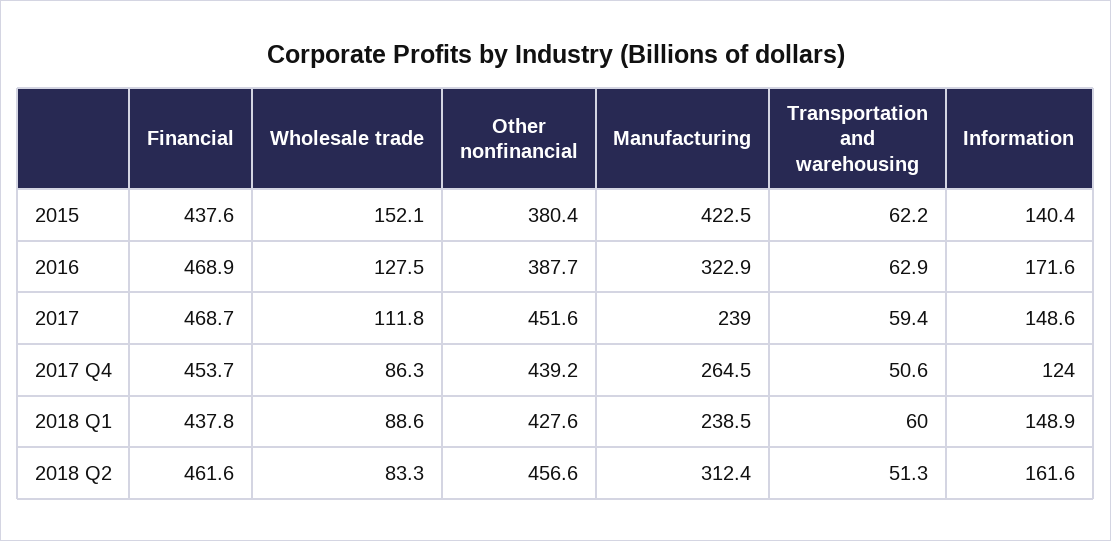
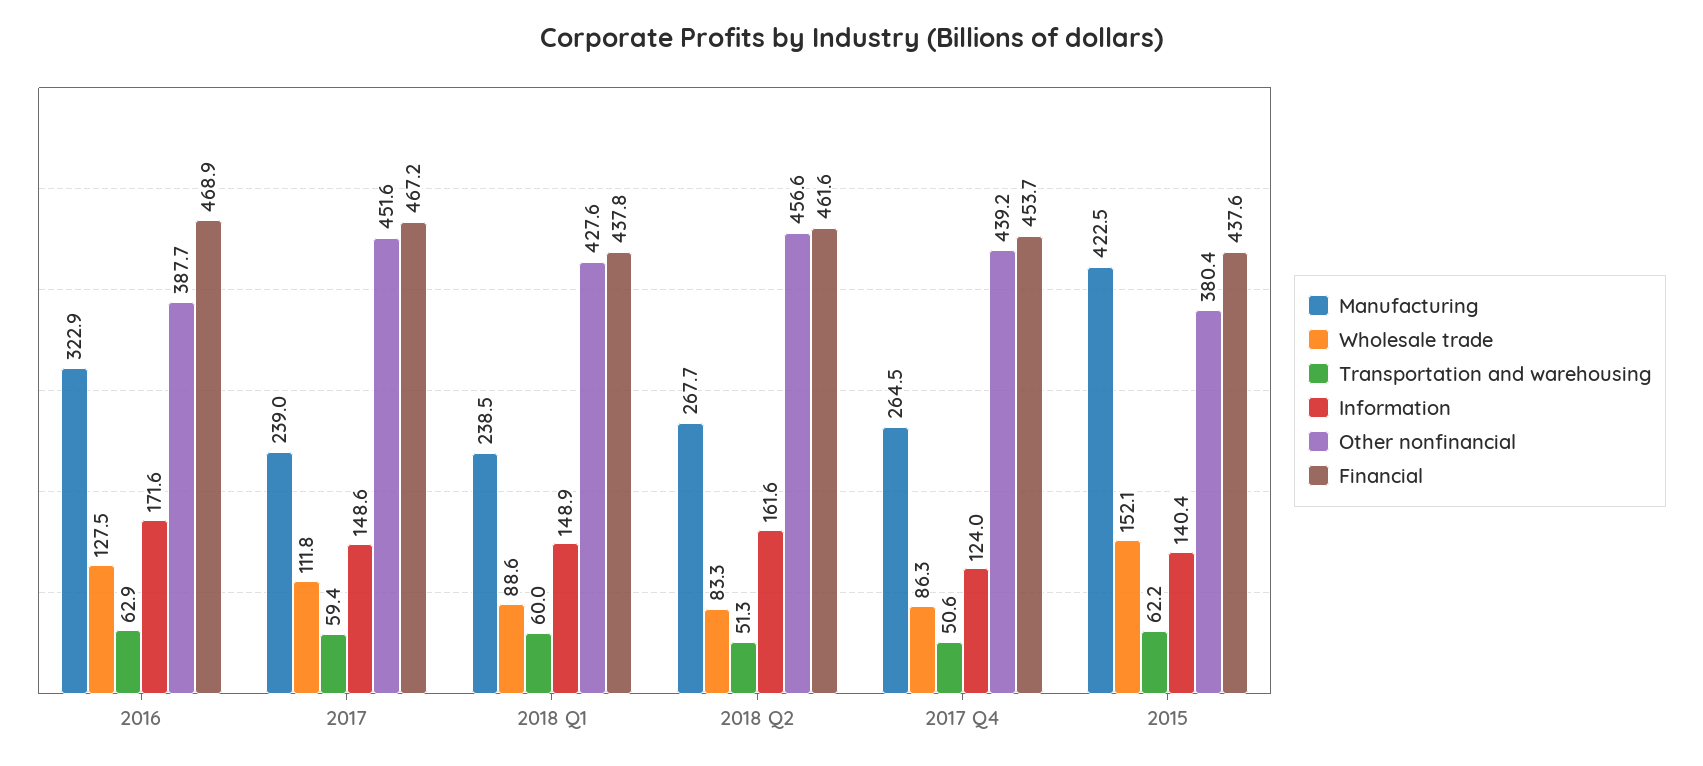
  {
    "Financial": {
      "2015": 437.6,
      "2016": 468.9,
-     "2017": 468.7,
+     "2017": 467.2,
      "2017 Q4": 453.7,
      "2018 Q1": 437.8,
      "2018 Q2": 461.6
    },
    "Wholesale trade": {
      "2015": 152.1,
      "2016": 127.5,
      "2017": 111.8,
      "2017 Q4": 86.3,
      "2018 Q1": 88.6,
      "2018 Q2": 83.3
    },
    "Other nonfinancial": {
      "2015": 380.4,
      "2016": 387.7,
      "2017": 451.6,
      "2017 Q4": 439.2,
      "2018 Q1": 427.6,
      "2018 Q2": 456.6
    },
    "Manufacturing": {
      "2015": 422.5,
      "2016": 322.9,
      "2017": 239,
      "2017 Q4": 264.5,
      "2018 Q1": 238.5,
-     "2018 Q2": 312.4
+     "2018 Q2": 267.7
    },
    "Transportation and warehousing": {
      "2015": 62.2,
      "2016": 62.9,
      "2017": 59.4,
      "2017 Q4": 50.6,
      "2018 Q1": 60,
      "2018 Q2": 51.3
    },
    "Information": {
      "2015": 140.4,
      "2016": 171.6,
      "2017": 148.6,
      "2017 Q4": 124,
      "2018 Q1": 148.9,
      "2018 Q2": 161.6
    }
  }

